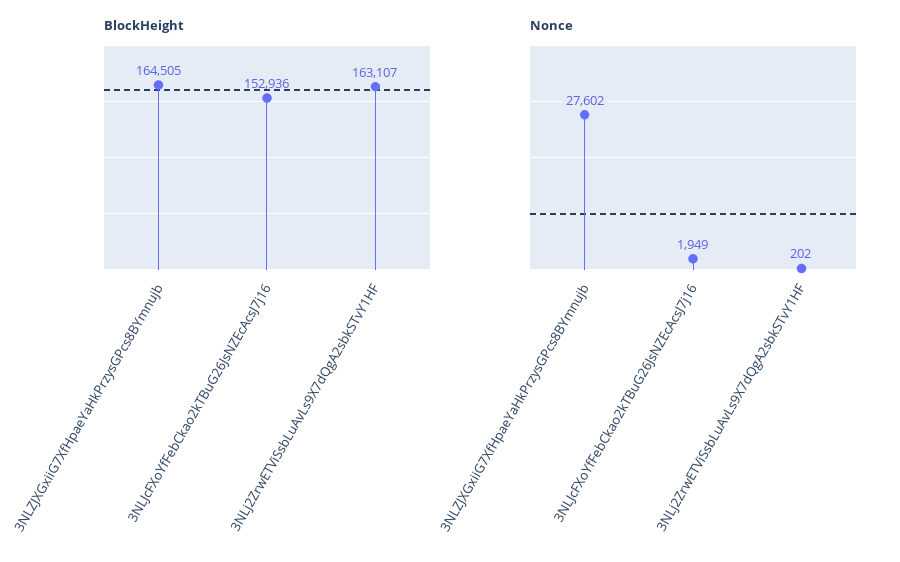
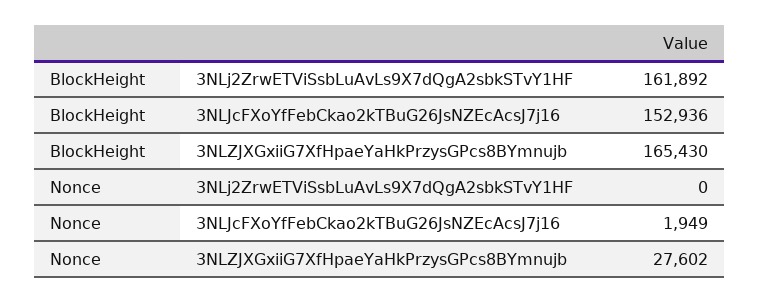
  {
    "BlockHeight": {
-     "3NLZJXGxiiG7XfHpaeYaHkPrzysGPcs8BYmnujb": 164505,
+     "3NLZJXGxiiG7XfHpaeYaHkPrzysGPcs8BYmnujb": 165430,
      "3NLJcFXoYfFebCkao2kTBuG26JsNZEcAcsJ7j16": 152936,
-     "3NLj2ZrwETViSsbLuAvLs9X7dQgA2sbkSTvY1HF": 163107
+     "3NLj2ZrwETViSsbLuAvLs9X7dQgA2sbkSTvY1HF": 161892
    },
    "Nonce": {
      "3NLZJXGxiiG7XfHpaeYaHkPrzysGPcs8BYmnujb": 27602,
      "3NLJcFXoYfFebCkao2kTBuG26JsNZEcAcsJ7j16": 1949,
-     "3NLj2ZrwETViSsbLuAvLs9X7dQgA2sbkSTvY1HF": 202
+     "3NLj2ZrwETViSsbLuAvLs9X7dQgA2sbkSTvY1HF": 0
    }
  }

